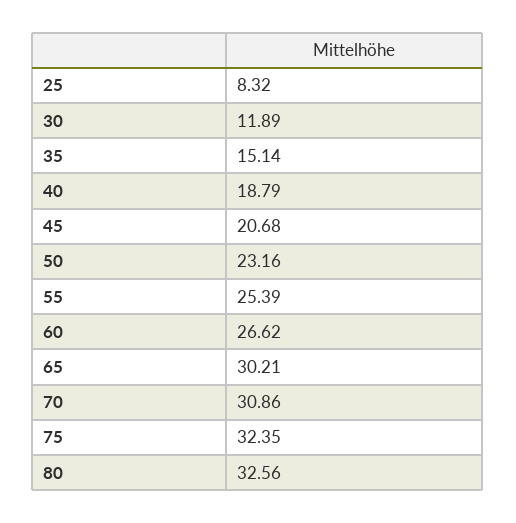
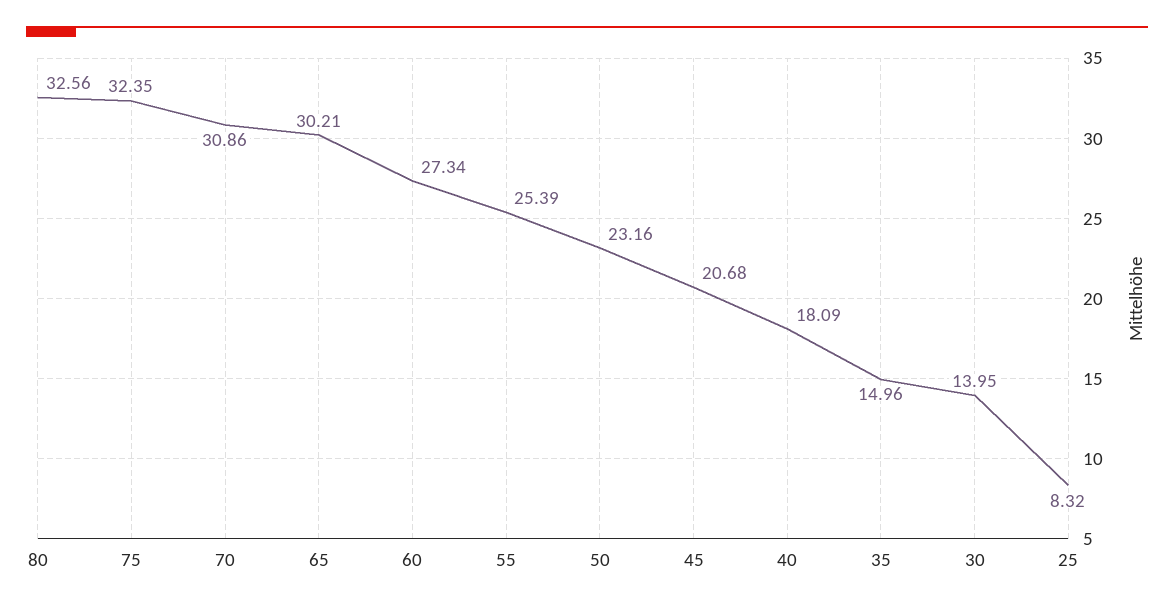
  {
    "25": 8.32,
-   "30": 11.89,
+   "30": 13.95,
-   "35": 15.14,
+   "35": 14.96,
-   "40": 18.79,
+   "40": 18.09,
    "45": 20.68,
    "50": 23.16,
    "55": 25.39,
-   "60": 26.62,
+   "60": 27.34,
    "65": 30.21,
    "70": 30.86,
    "75": 32.35,
    "80": 32.56
  }

